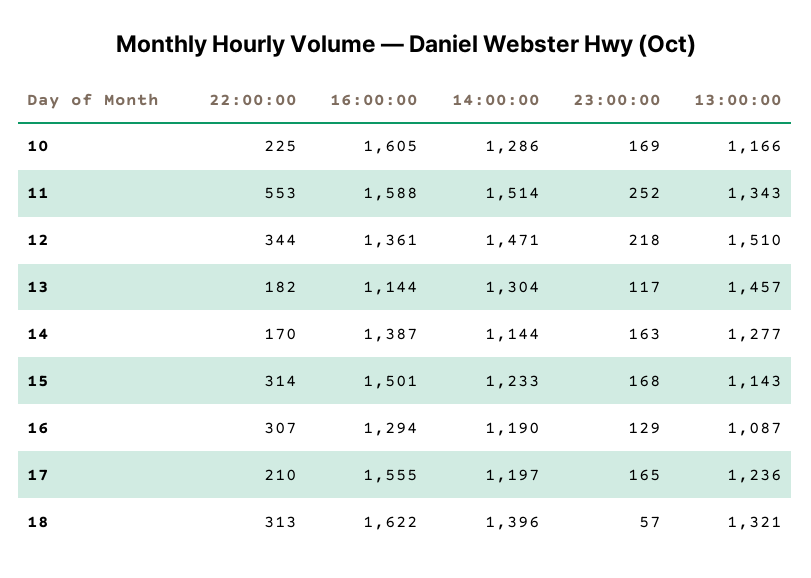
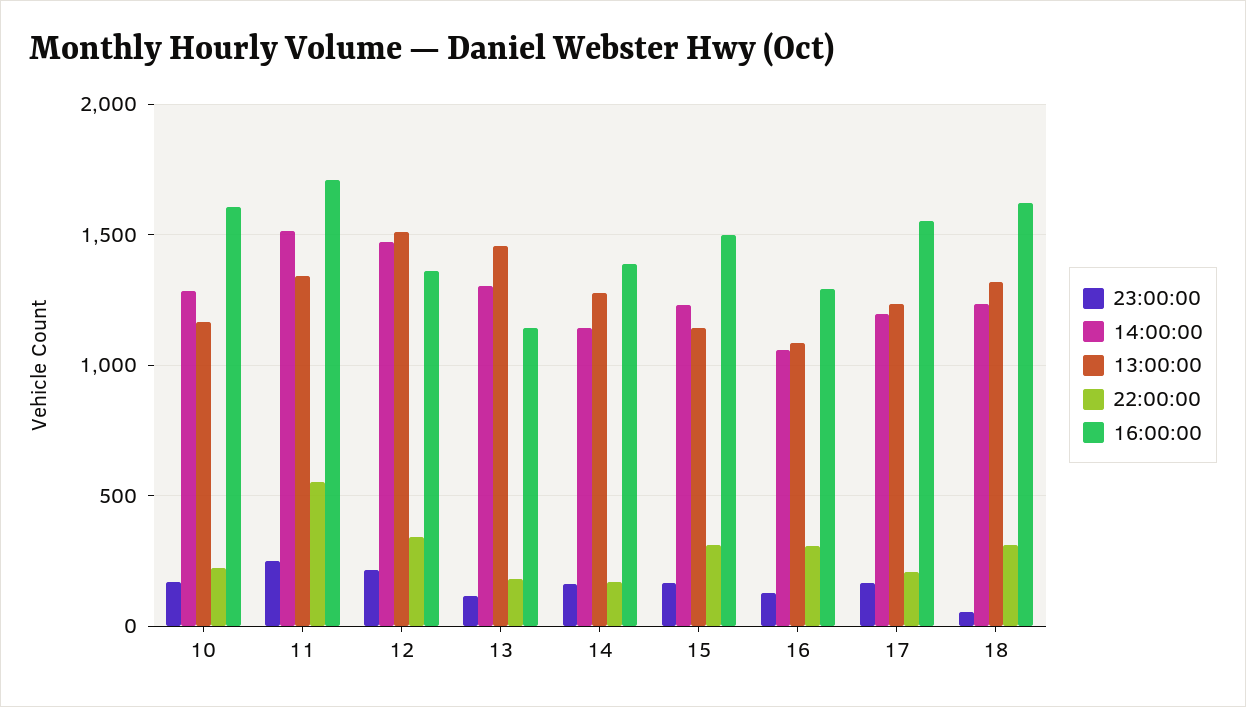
  {
    "22:00:00": {
      "10": 225,
      "11": 553,
      "12": 344,
      "13": 182,
      "14": 170,
      "15": 314,
      "16": 307,
      "17": 210,
      "18": 313
    },
    "16:00:00": {
      "10": 1605,
-     "11": 1588,
+     "11": 1700,
      "12": 1361,
      "13": 1144,
      "14": 1387,
      "15": 1501,
      "16": 1294,
      "17": 1555,
      "18": 1622
    },
    "14:00:00": {
      "10": 1286,
      "11": 1514,
      "12": 1471,
      "13": 1304,
      "14": 1144,
      "15": 1233,
-     "16": 1190,
+     "16": 1050,
      "17": 1197,
-     "18": 1396
+     "18": 1250
    },
    "23:00:00": {
      "10": 169,
      "11": 252,
      "12": 218,
      "13": 117,
      "14": 163,
      "15": 168,
      "16": 129,
      "17": 165,
      "18": 57
    },
    "13:00:00": {
      "10": 1166,
      "11": 1343,
      "12": 1510,
      "13": 1457,
      "14": 1277,
      "15": 1143,
      "16": 1087,
      "17": 1236,
      "18": 1321
    }
  }

